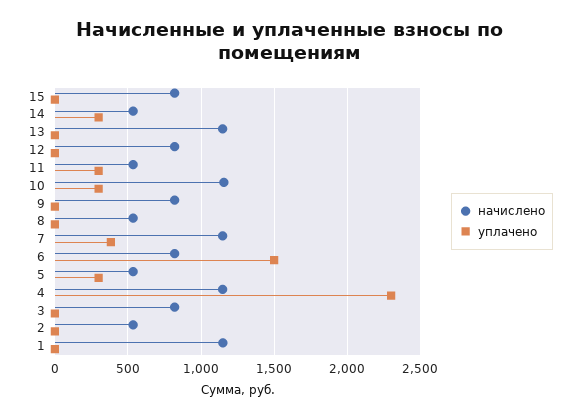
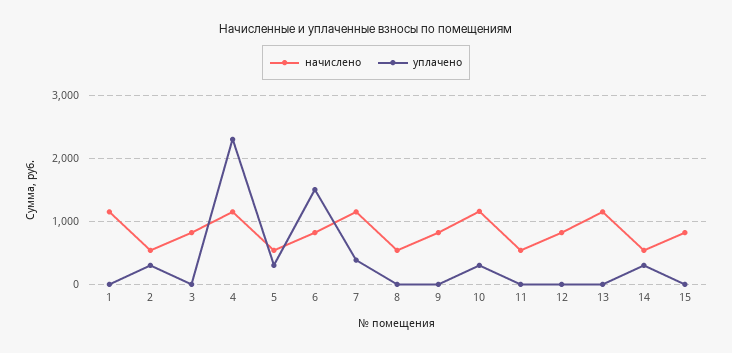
  {
    "начислено": {
      "15": 800,
      "14": 550,
      "13": 1150,
      "12": 800,
      "11": 550,
      "10": 1150,
      "9": 800,
      "8": 550,
      "7": 1150,
      "6": 800,
      "5": 550,
      "4": 1150,
      "3": 800,
      "2": 550,
      "1": 1150
    },
    "уплачено": {
      "15": 0,
      "14": 300,
      "13": 0,
      "12": 0,
-     "11": 300,
+     "11": 0,
      "10": 300,
      "9": 0,
      "8": 0,
      "7": 400,
      "6": 1500,
      "5": 300,
      "4": 2300,
      "3": 0,
-     "2": 0,
+     "2": 300,
      "1": 0
    }
  }

